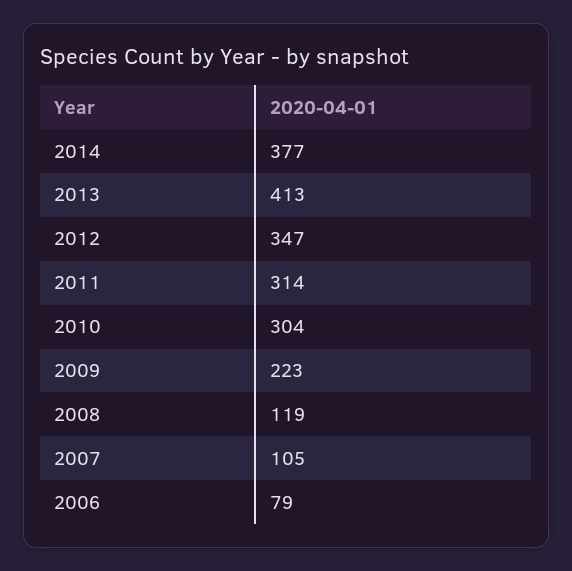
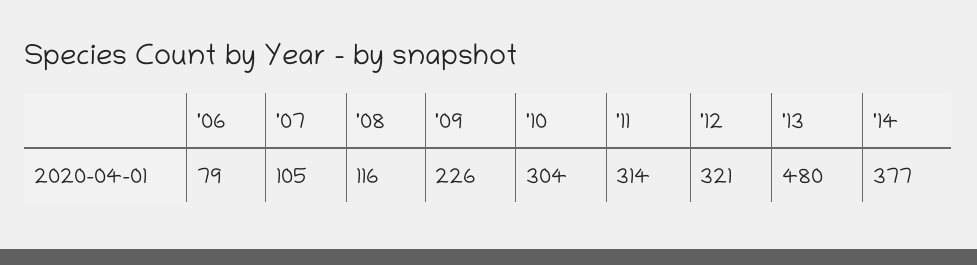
  {
    "2014": 377,
-   "2013": 413,
+   "2013": 480,
-   "2012": 347,
+   "2012": 321,
    "2011": 314,
    "2010": 304,
-   "2009": 223,
+   "2009": 226,
-   "2008": 119,
+   "2008": 116,
    "2007": 105,
    "2006": 79
  }

